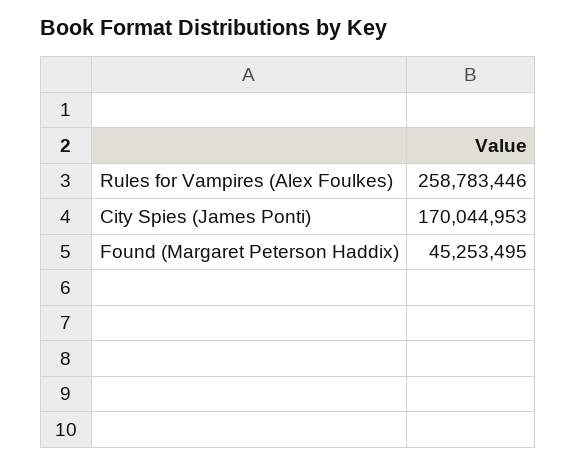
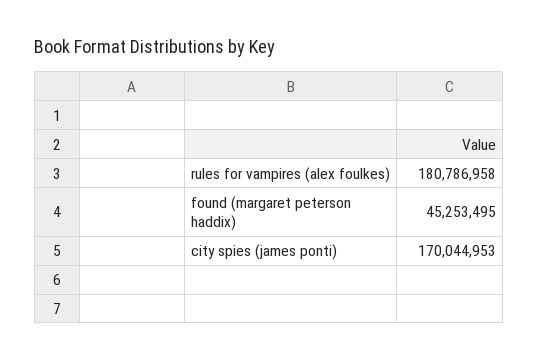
  {
-   "Rules for Vampires (Alex Foulkes)": 258783446,
+   "Rules for Vampires (Alex Foulkes)": 180786958,
    "City Spies (James Ponti)": 170044953,
    "Found (Margaret Peterson Haddix)": 45253495
  }

